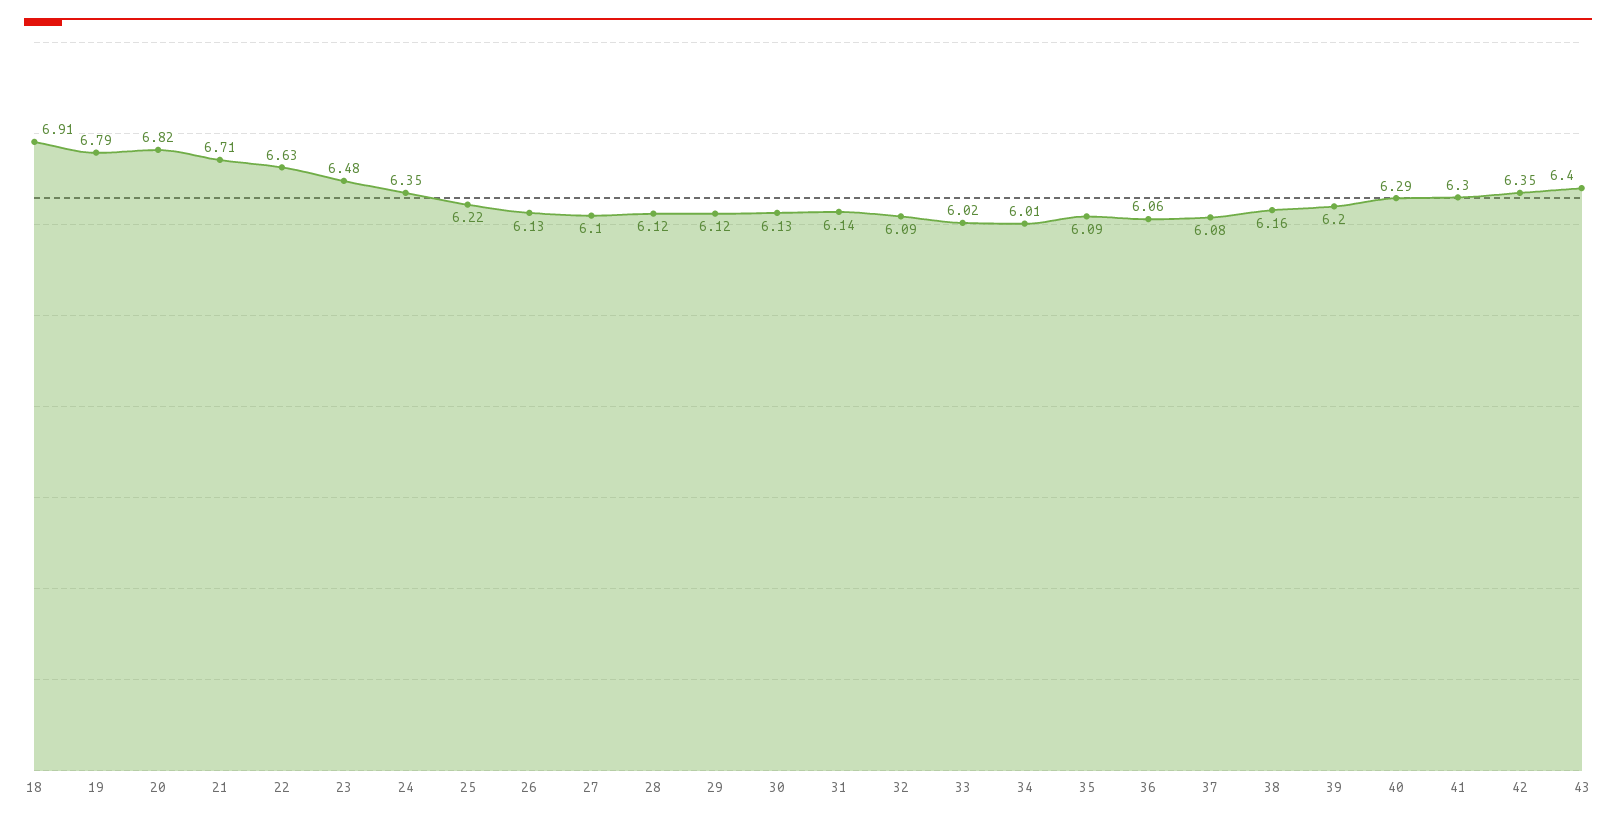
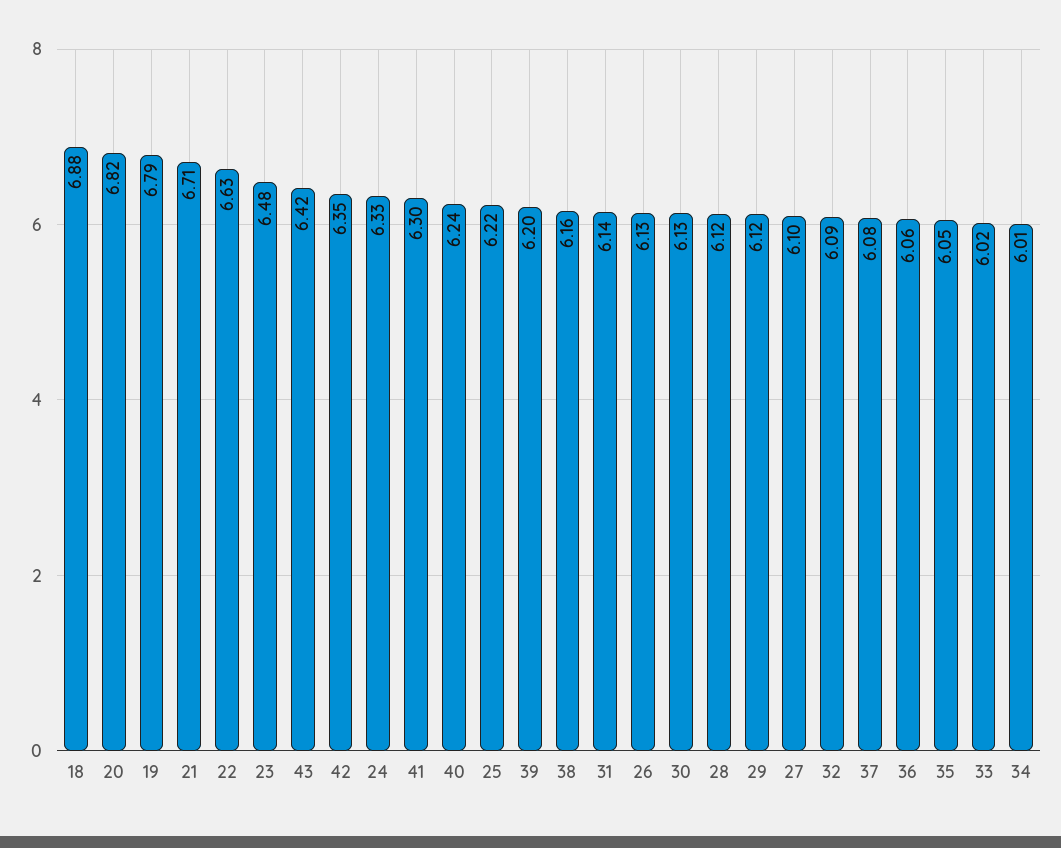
  {
-   "18": 6.91,
+   "18": 6.88,
    "19": 6.79,
    "20": 6.82,
    "21": 6.71,
    "22": 6.63,
    "23": 6.48,
-   "24": 6.35,
+   "24": 6.33,
    "25": 6.22,
    "26": 6.13,
    "27": 6.1,
    "28": 6.12,
    "29": 6.12,
    "30": 6.13,
    "31": 6.14,
    "32": 6.09,
    "33": 6.02,
    "34": 6.01,
-   "35": 6.09,
+   "35": 6.05,
    "36": 6.06,
    "37": 6.08,
    "38": 6.16,
    "39": 6.2,
-   "40": 6.29,
+   "40": 6.24,
    "41": 6.3,
    "42": 6.35,
-   "43": 6.4
+   "43": 6.42
  }

